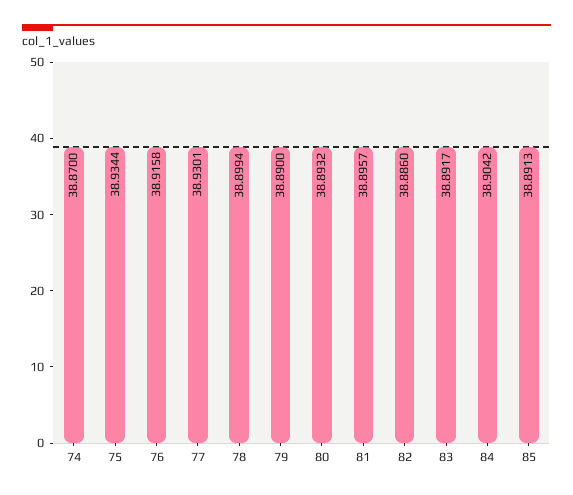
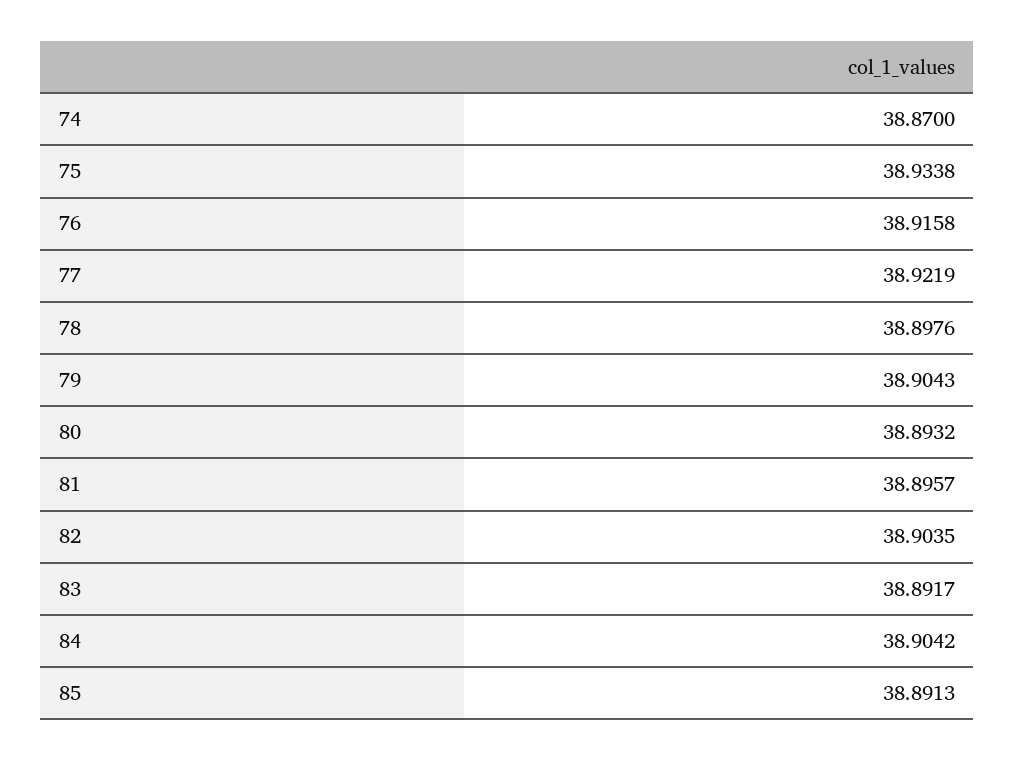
  {
    "74": 38.87,
-   "75": 38.9344,
+   "75": 38.9338,
    "76": 38.9158,
-   "77": 38.9301,
+   "77": 38.9219,
-   "78": 38.8994,
+   "78": 38.8976,
-   "79": 38.89,
+   "79": 38.9043,
    "80": 38.8932,
    "81": 38.8957,
-   "82": 38.886,
+   "82": 38.9035,
    "83": 38.8917,
    "84": 38.9042,
    "85": 38.8913
  }

